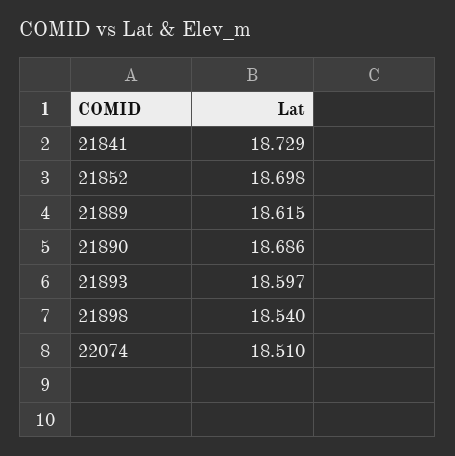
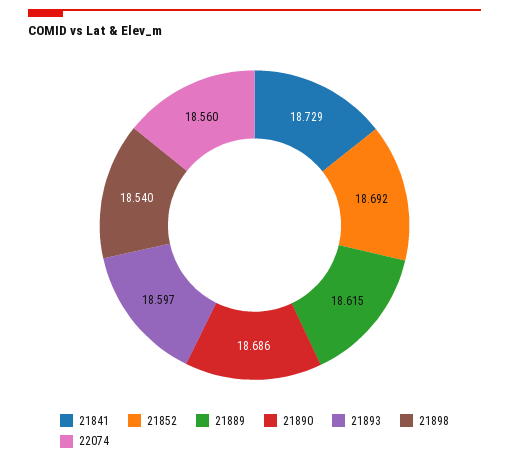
  {
    "21841": 18.729,
-   "21852": 18.698,
+   "21852": 18.692,
    "21889": 18.615,
    "21890": 18.686,
    "21893": 18.597,
    "21898": 18.54,
-   "22074": 18.51
+   "22074": 18.56
  }

